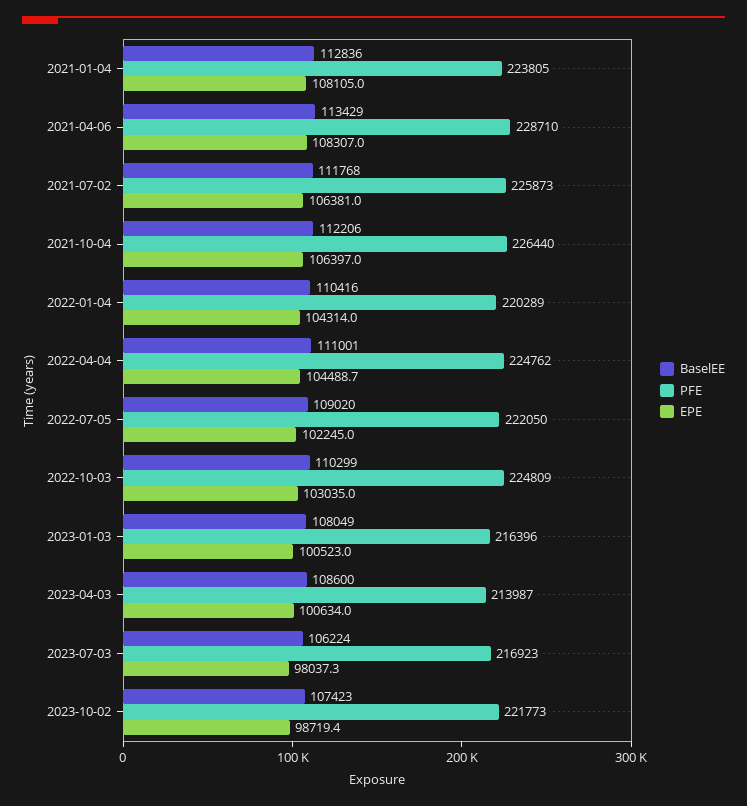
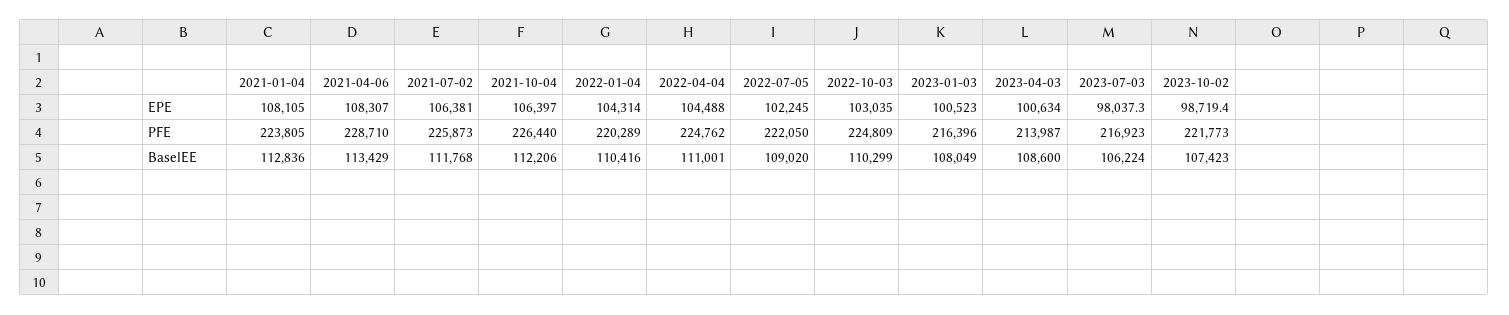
  {
    "BaselEE": {
      "2021-01-04": 112836,
      "2021-04-06": 113429,
      "2021-07-02": 111768,
      "2021-10-04": 112206,
      "2022-01-04": 110416,
      "2022-04-04": 111001,
      "2022-07-05": 109020,
      "2022-10-03": 110299,
      "2023-01-03": 108049,
      "2023-04-03": 108600,
      "2023-07-03": 106224,
      "2023-10-02": 107423
    },
    "PFE": {
      "2021-01-04": 223805,
      "2021-04-06": 228710,
      "2021-07-02": 225873,
      "2021-10-04": 226440,
      "2022-01-04": 220289,
      "2022-04-04": 224762,
      "2022-07-05": 222050,
      "2022-10-03": 224809,
      "2023-01-03": 216396,
      "2023-04-03": 213987,
      "2023-07-03": 216923,
      "2023-10-02": 221773
    },
    "EPE": {
      "2021-01-04": 108105,
      "2021-04-06": 108307,
      "2021-07-02": 106381,
      "2021-10-04": 106397,
      "2022-01-04": 104314,
-     "2022-04-04": 104488.7,
+     "2022-04-04": 104488,
      "2022-07-05": 102245,
      "2022-10-03": 103035,
      "2023-01-03": 100523,
      "2023-04-03": 100634,
      "2023-07-03": 98037.3,
      "2023-10-02": 98719.4
    }
  }

